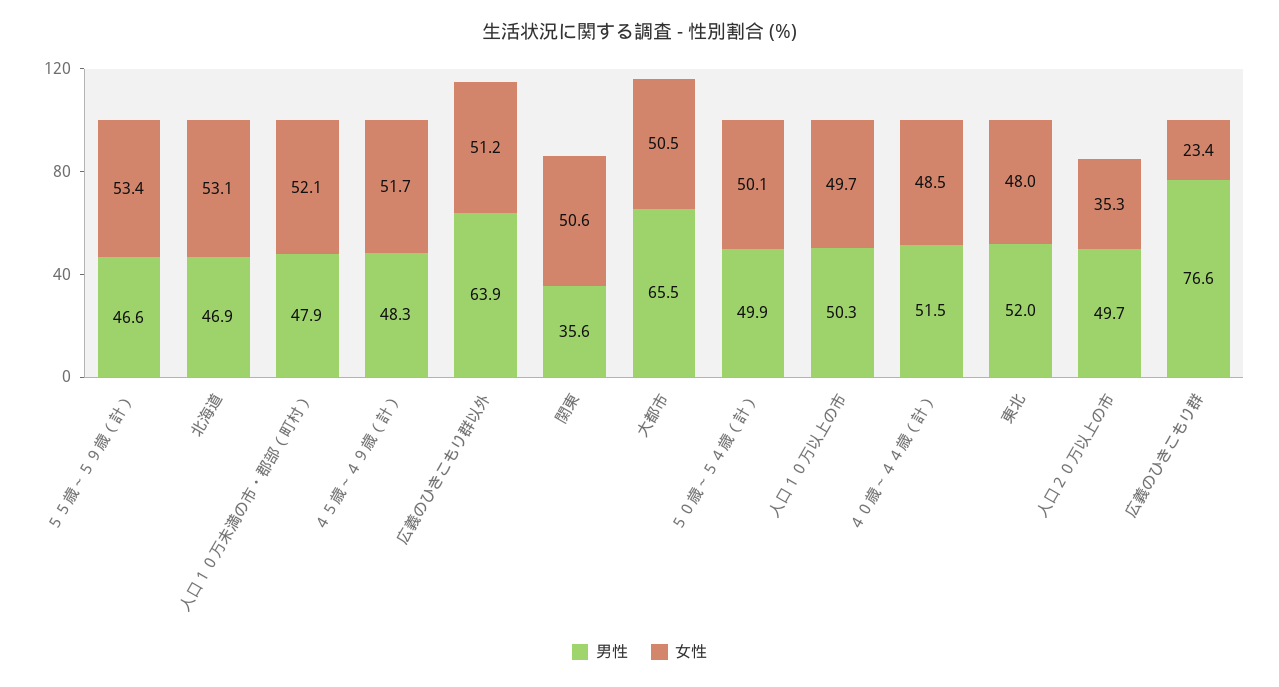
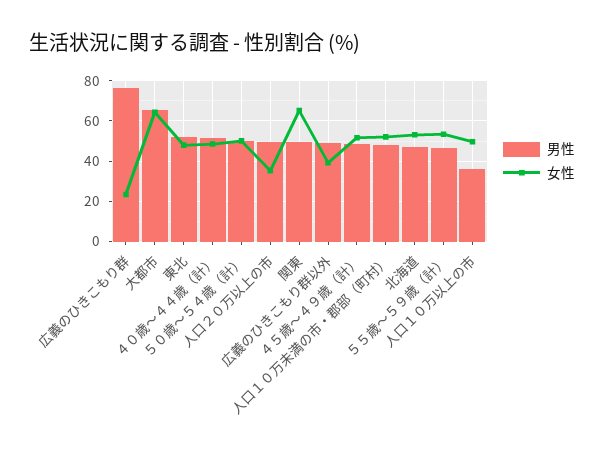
  {
    "男性": {
      "５５歳～５９歳（計）": 46.6,
      "北海道": 46.9,
      "人口１０万未満の市・郡部（町村）": 47.9,
      "４５歳～４９歳（計）": 48.3,
-     "広義のひきこもり群以外": 63.9,
+     "広義のひきこもり群以外": 50,
-     "関東": 35.6,
+     "関東": 50,
      "大都市": 65.5,
      "５０歳～５４歳（計）": 49.9,
-     "人口１０万以上の市": 50.3,
+     "人口１０万以上の市": 35,
      "４０歳～４４歳（計）": 51.5,
      "東北": 52,
      "人口２０万以上の市": 49.7,
      "広義のひきこもり群": 76.6
    },
    "女性": {
      "５５歳～５９歳（計）": 53.4,
      "北海道": 53.1,
      "人口１０万未満の市・郡部（町村）": 52.1,
      "４５歳～４９歳（計）": 51.7,
-     "広義のひきこもり群以外": 51.2,
+     "広義のひきこもり群以外": 40,
-     "関東": 50.6,
+     "関東": 65,
-     "大都市": 50.5,
+     "大都市": 65,
      "５０歳～５４歳（計）": 50.1,
      "人口１０万以上の市": 49.7,
      "４０歳～４４歳（計）": 48.5,
      "東北": 48,
      "人口２０万以上の市": 35.3,
      "広義のひきこもり群": 23.4
    }
  }

